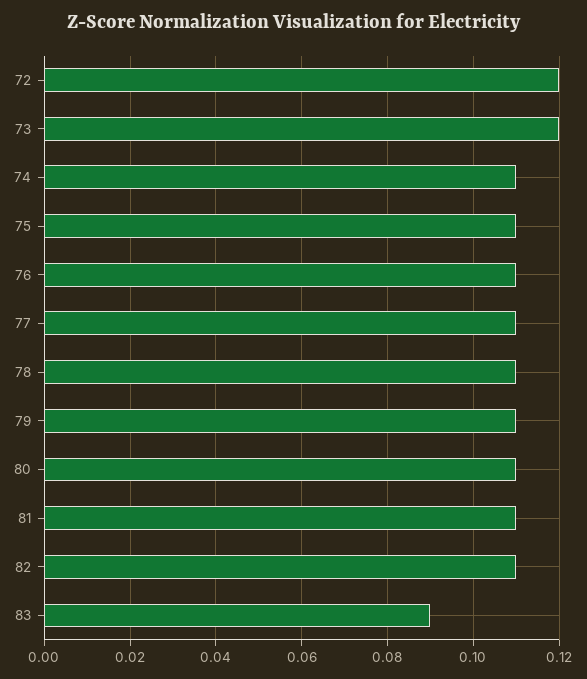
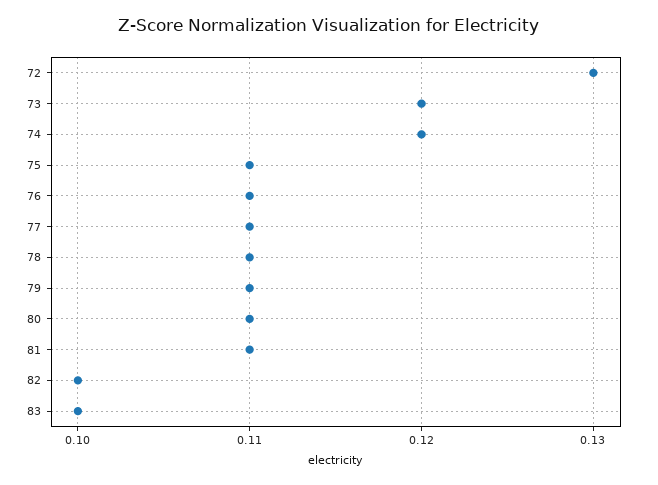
  {
-   "72": 0.12,
+   "72": 0.13,
    "73": 0.12,
-   "74": 0.11,
+   "74": 0.12,
    "75": 0.11,
    "76": 0.11,
    "77": 0.11,
    "78": 0.11,
    "79": 0.11,
    "80": 0.11,
    "81": 0.11,
-   "82": 0.11,
+   "82": 0.1,
-   "83": 0.09
+   "83": 0.1
  }

